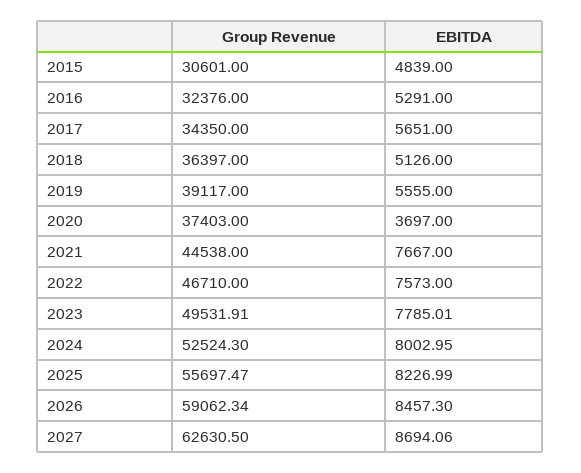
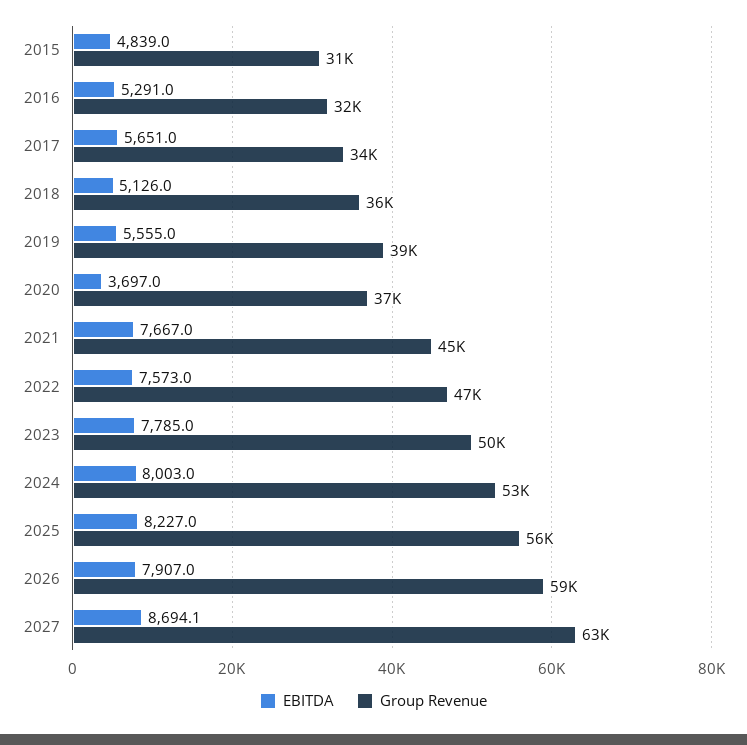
  {
    "Group Revenue": {
      "2015": 30601,
      "2016": 32376,
      "2017": 34350,
      "2018": 36397,
      "2019": 39117,
      "2020": 37403,
      "2021": 44538,
      "2022": 46710,
      "2023": 49531.91,
      "2024": 52524.3,
      "2025": 55697.47,
      "2026": 59062.34,
      "2027": 62630.5
    },
    "EBITDA": {
      "2015": 4839,
      "2016": 5291,
      "2017": 5651,
      "2018": 5126,
      "2019": 5555,
      "2020": 3697,
      "2021": 7667,
      "2022": 7573,
      "2023": 7785.01,
      "2024": 8002.95,
      "2025": 8226.99,
-     "2026": 8457.3,
+     "2026": 7907,
      "2027": 8694.06
    }
  }

